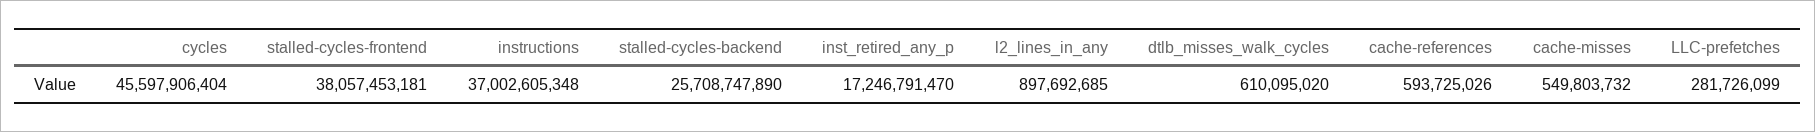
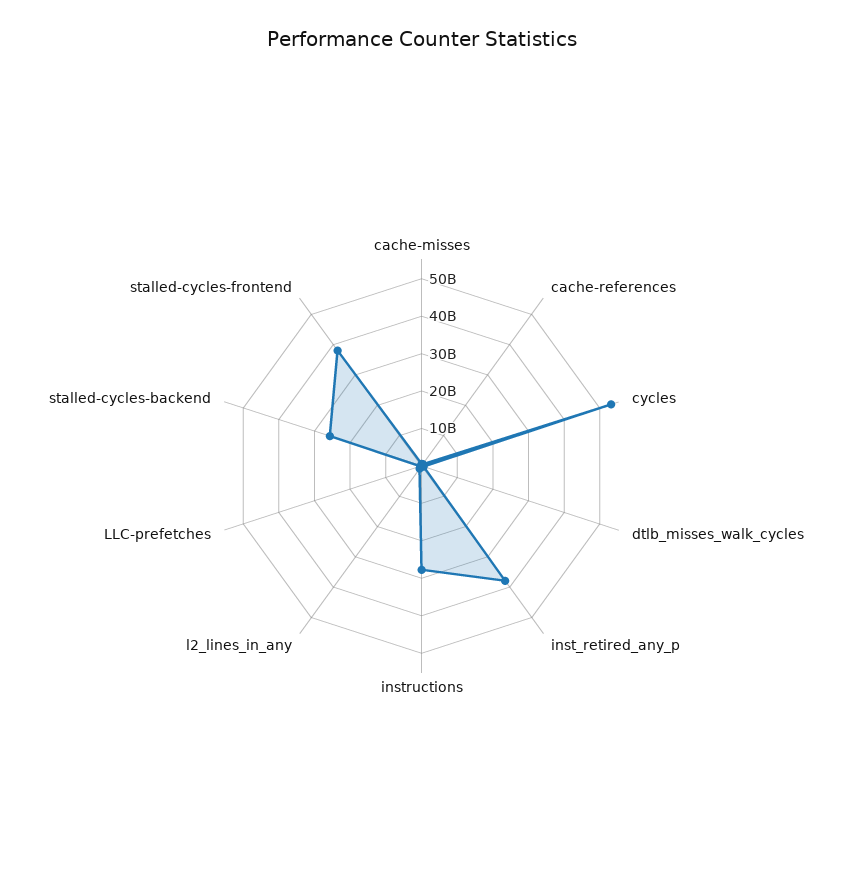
  {
-   "cycles": 45597906404,
+   "cycles": 52500000000,
    "stalled-cycles-frontend": 38057453181,
-   "instructions": 37002605348,
+   "instructions": 27500000000,
    "stalled-cycles-backend": 25708747890,
-   "inst_retired_any_p": 17246791470,
+   "inst_retired_any_p": 37500000000,
    "l2_lines_in_any": 897692685,
    "dtlb_misses_walk_cycles": 610095020,
    "cache-references": 593725026,
    "cache-misses": 549803732,
    "LLC-prefetches": 281726099
  }

